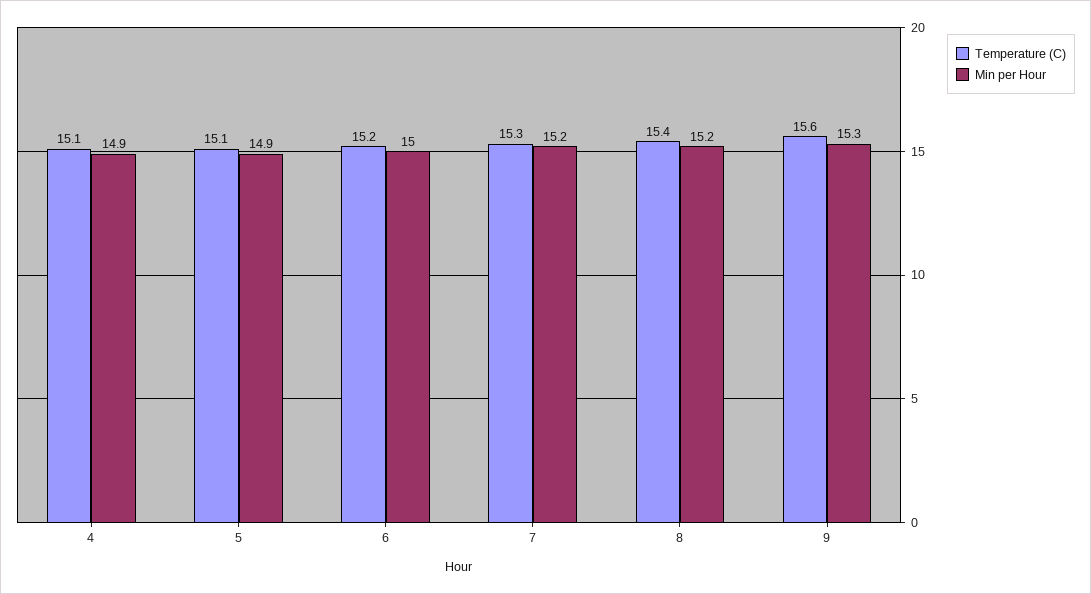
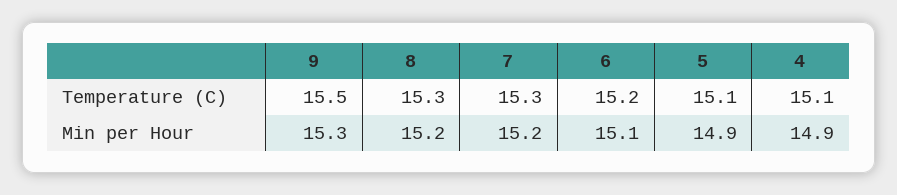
  {
    "Temperature (C)": {
      "4": 15.1,
      "5": 15.1,
      "6": 15.2,
      "7": 15.3,
-     "8": 15.4,
+     "8": 15.3,
-     "9": 15.6
+     "9": 15.5
    },
    "Min per Hour": {
      "4": 14.9,
      "5": 14.9,
-     "6": 15,
+     "6": 15.1,
      "7": 15.2,
      "8": 15.2,
      "9": 15.3
    }
  }

